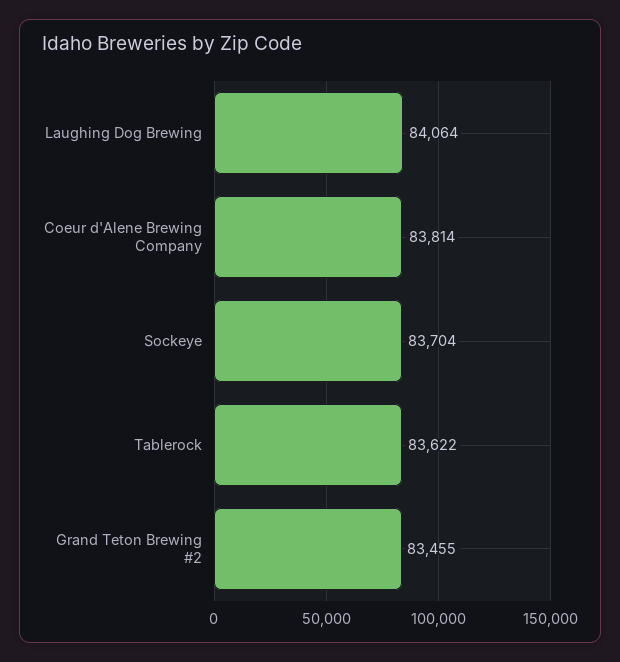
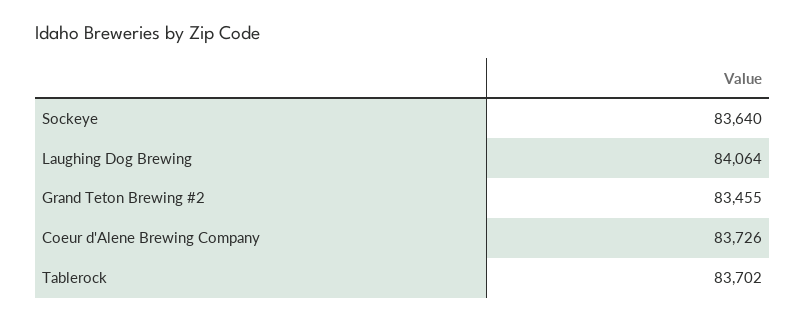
  {
    "Laughing Dog Brewing": 84064,
-   "Coeur d'Alene Brewing Company": 83814,
+   "Coeur d'Alene Brewing Company": 83726,
-   "Sockeye": 83704,
+   "Sockeye": 83640,
-   "Tablerock": 83622,
+   "Tablerock": 83702,
    "Grand Teton Brewing #2": 83455
  }

